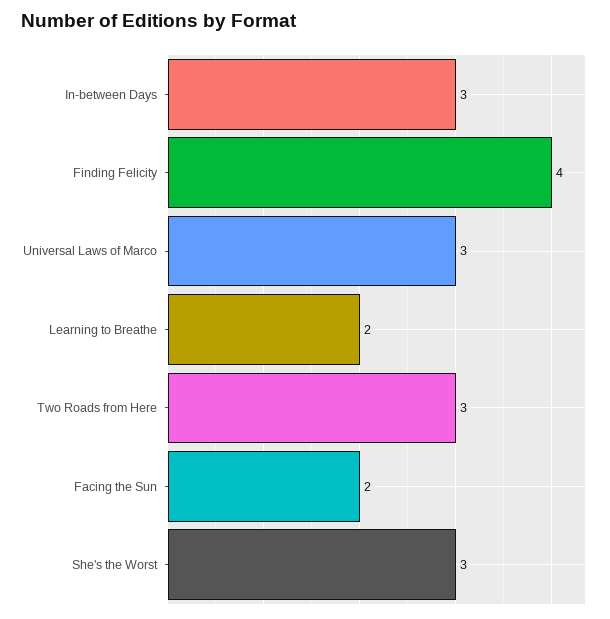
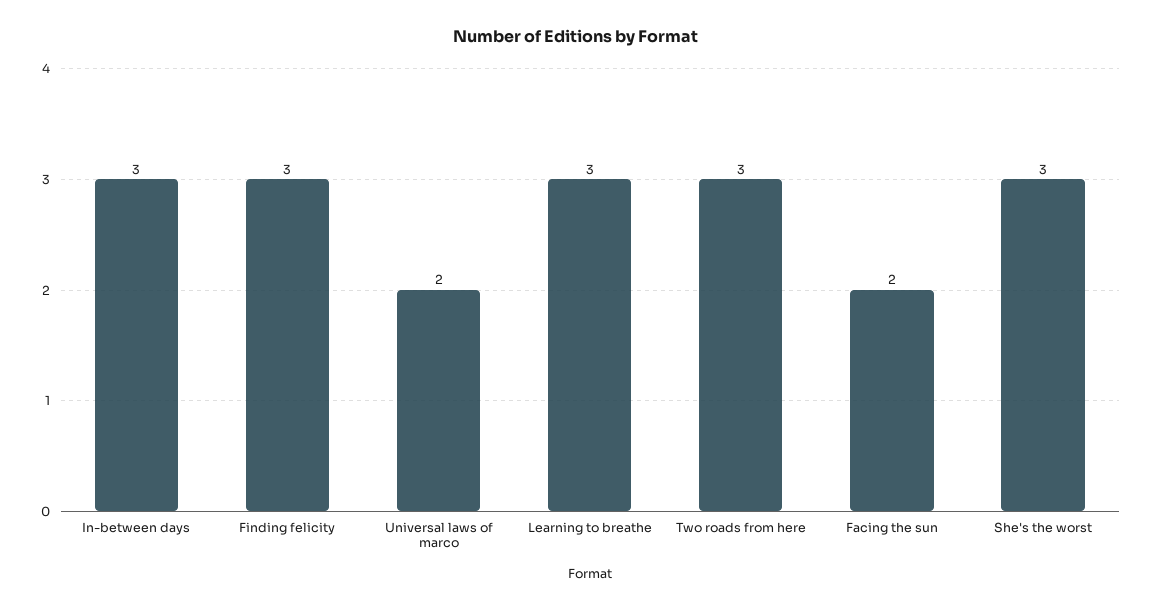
  {
    "In-between Days": 3,
-   "Finding Felicity": 4,
+   "Finding Felicity": 3,
-   "Universal Laws of Marco": 3,
+   "Universal Laws of Marco": 2,
-   "Learning to Breathe": 2,
+   "Learning to Breathe": 3,
    "Two Roads from Here": 3,
    "Facing the Sun": 2,
    "She's the Worst": 3
  }

